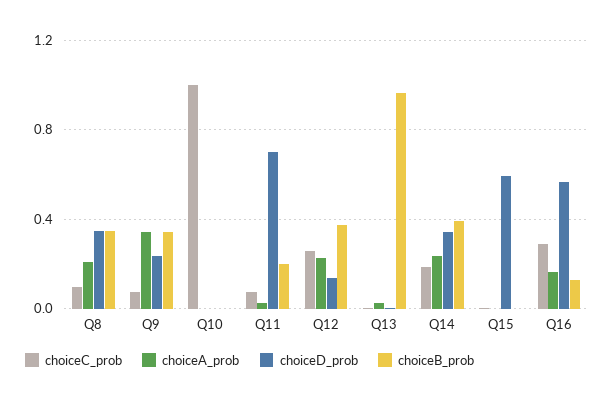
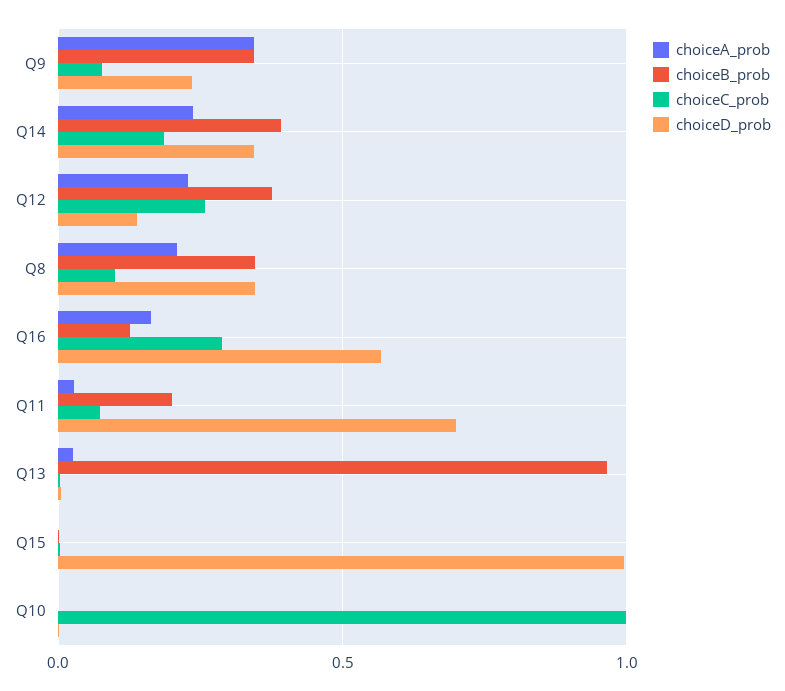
  {
    "choiceC_prob": {
      "Q8": 0.1,
      "Q9": 0.1,
      "Q10": 1,
      "Q11": 0.05,
      "Q12": 0.25,
      "Q13": 0,
      "Q14": 0.2,
      "Q15": 0,
      "Q16": 0.3
    },
    "choiceA_prob": {
      "Q8": 0.2,
      "Q9": 0.35,
      "Q10": 0,
      "Q11": 0.05,
      "Q12": 0.25,
      "Q13": 0.05,
      "Q14": 0.25,
      "Q15": 0,
      "Q16": 0.15
    },
    "choiceD_prob": {
      "Q8": 0.35,
      "Q9": 0.25,
      "Q10": 0,
      "Q11": 0.7,
      "Q12": 0.15,
      "Q13": 0,
      "Q14": 0.35,
-     "Q15": 0.6,
+     "Q15": 1,
      "Q16": 0.55
    },
    "choiceB_prob": {
      "Q8": 0.35,
      "Q9": 0.35,
      "Q10": 0,
      "Q11": 0.2,
      "Q12": 0.4,
      "Q13": 0.95,
      "Q14": 0.4,
      "Q15": 0,
      "Q16": 0.15
    }
  }

